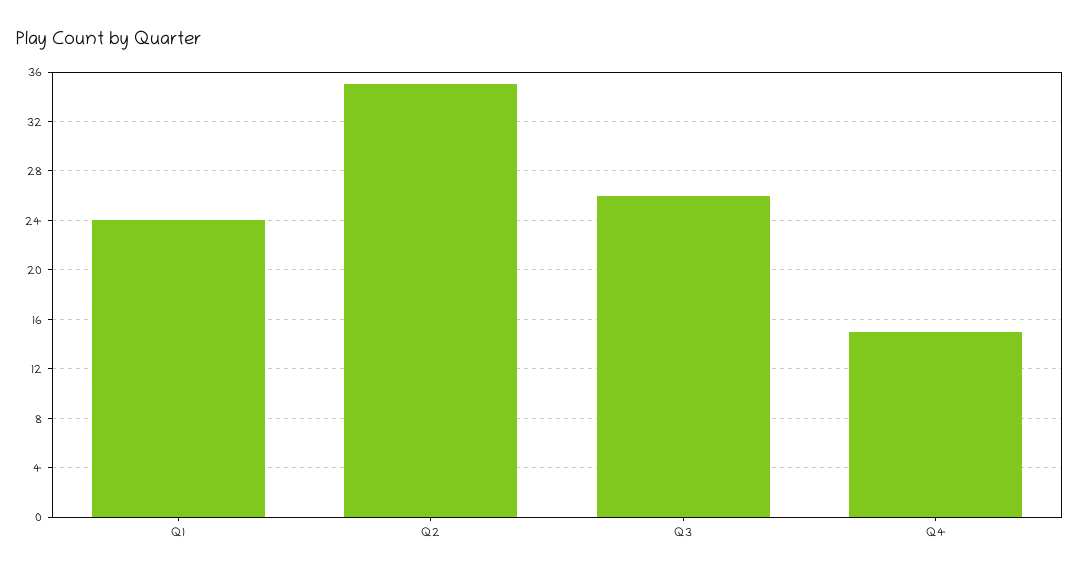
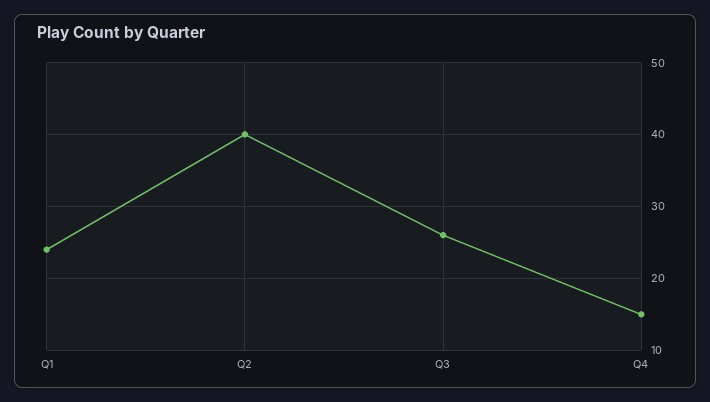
  {
    "Q1": 24,
-   "Q2": 35,
+   "Q2": 40,
    "Q3": 26,
    "Q4": 15
  }

